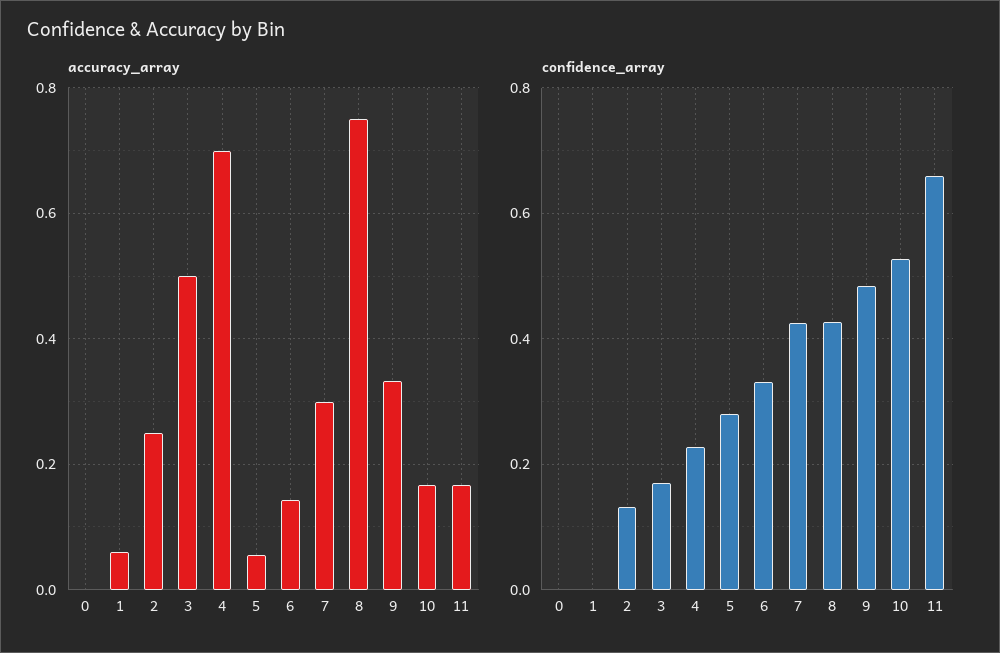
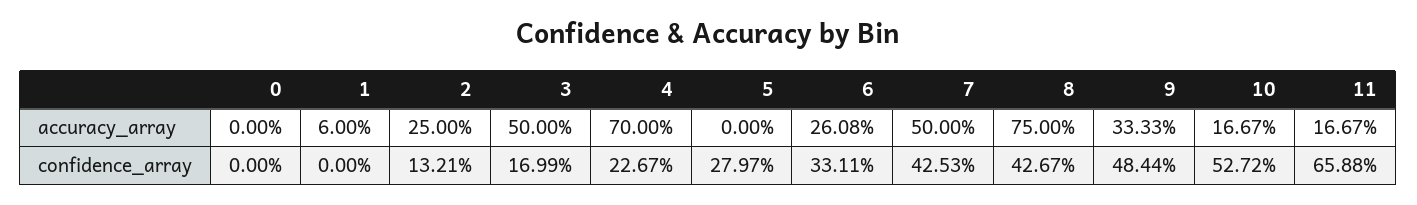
  {
    "accuracy_array": {
      "0": 0,
      "1": 0.06,
      "2": 0.25,
      "3": 0.5,
      "4": 0.7,
-     "5": 0.06,
+     "5": 0,
-     "6": 0.14,
+     "6": 0.2608,
-     "7": 0.3,
+     "7": 0.5,
      "8": 0.75,
      "9": 0.3333,
      "10": 0.1667,
      "11": 0.1667
    },
    "confidence_array": {
      "0": 0,
      "1": 0,
      "2": 0.1321,
      "3": 0.1699,
      "4": 0.2267,
      "5": 0.2797,
      "6": 0.3311,
      "7": 0.4253,
      "8": 0.4267,
      "9": 0.4844,
      "10": 0.5272,
      "11": 0.6588
    }
  }

